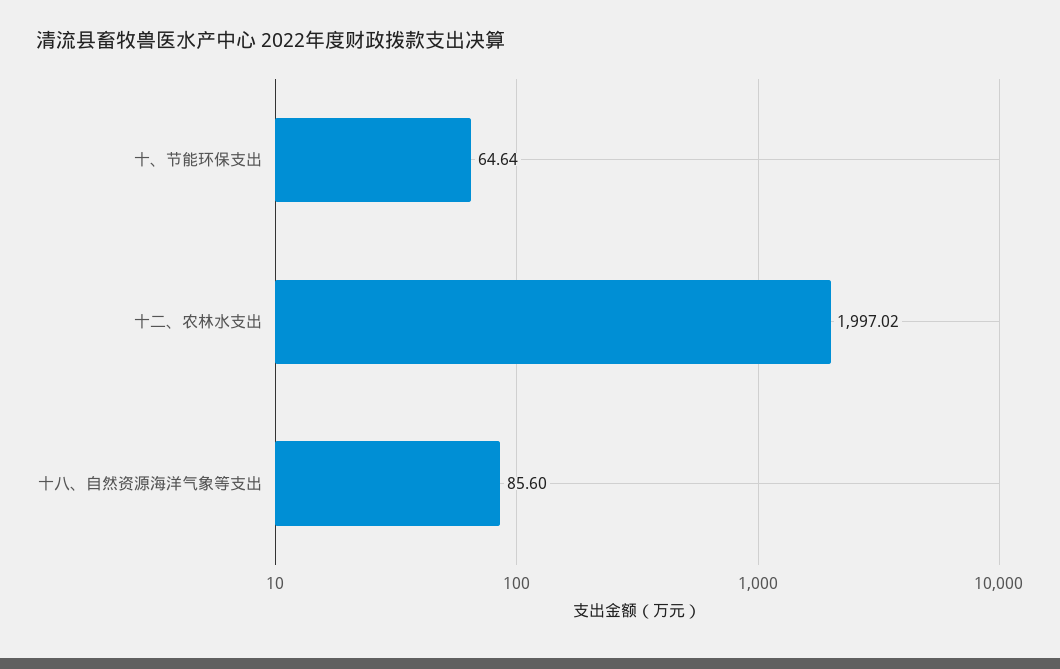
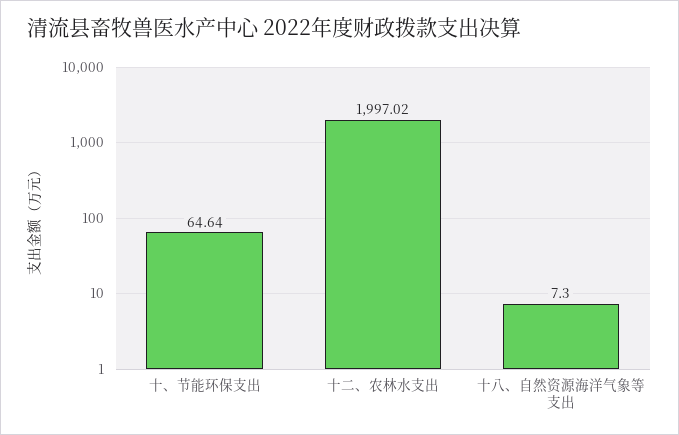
  {
    "十、节能环保支出": 64.64,
    "十二、农林水支出": 1997.02,
-   "十八、自然资源海洋气象等支出": 85.6
+   "十八、自然资源海洋气象等支出": 7.3
  }

